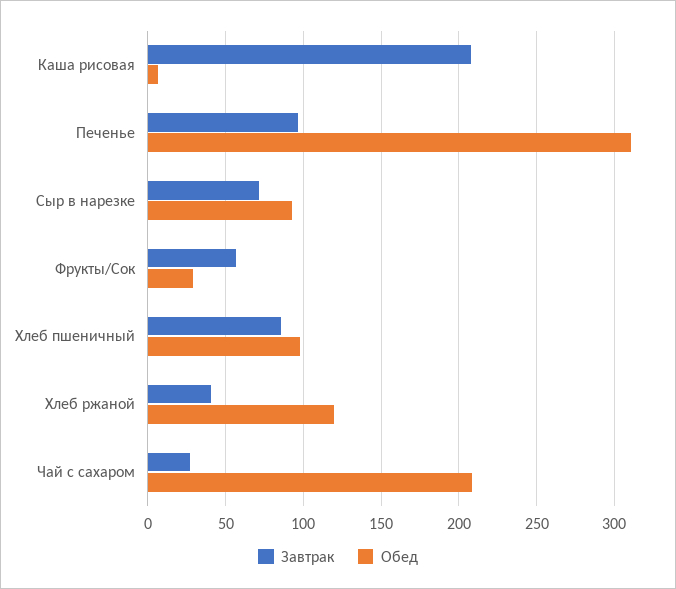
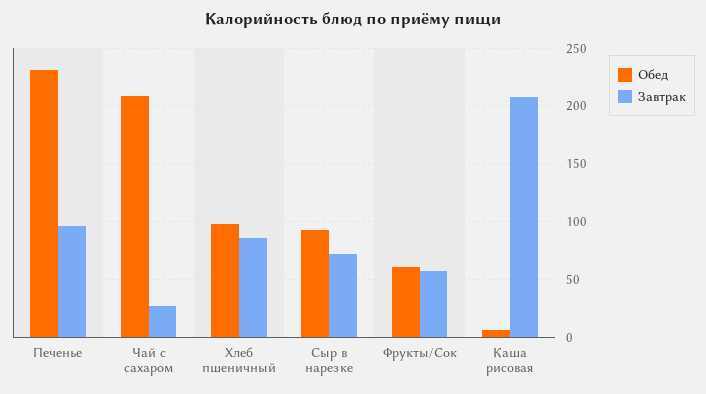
  {
    "Завтрак": {
      "Каша рисовая": 210,
      "Печенье": 95,
      "Сыр в нарезке": 70,
      "Фрукты/Сок": 55,
      "Хлеб пшеничный": 85,
-     "Хлеб ржаной": 40,
      "Чай с сахаром": 25
    },
    "Обед": {
      "Каша рисовая": 5,
-     "Печенье": 310,
+     "Печенье": 230,
      "Сыр в нарезке": 95,
-     "Фрукты/Сок": 30,
+     "Фрукты/Сок": 60,
      "Хлеб пшеничный": 100,
-     "Хлеб ржаной": 120,
      "Чай с сахаром": 210
    }
  }

